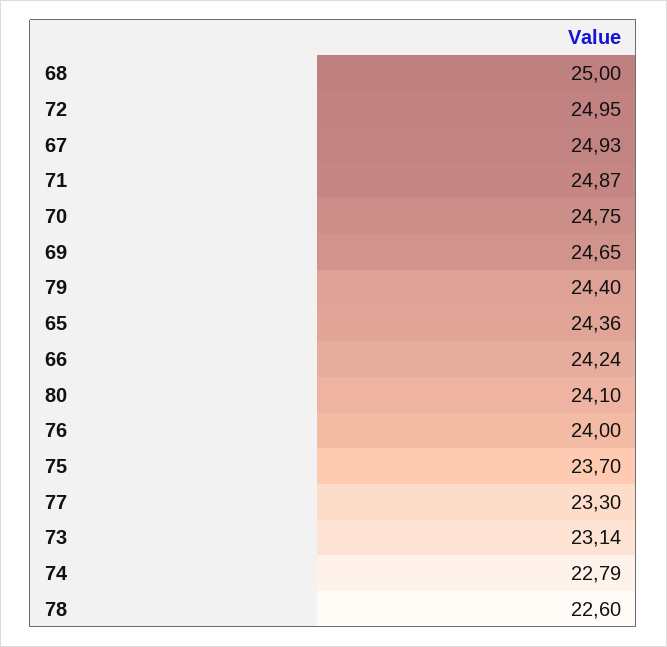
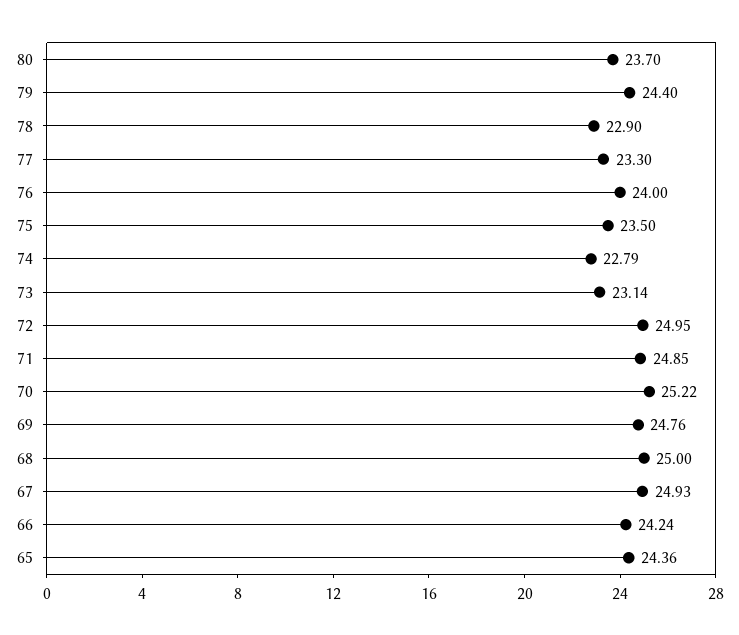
  {
    "68": 25,
    "72": 24.95,
    "67": 24.93,
-   "71": 24.87,
+   "71": 24.85,
-   "70": 24.75,
+   "70": 25.22,
-   "69": 24.65,
+   "69": 24.76,
    "79": 24.4,
    "65": 24.36,
    "66": 24.24,
-   "80": 24.1,
+   "80": 23.7,
    "76": 24,
-   "75": 23.7,
+   "75": 23.5,
    "77": 23.3,
    "73": 23.14,
    "74": 22.79,
-   "78": 22.6
+   "78": 22.9
  }

